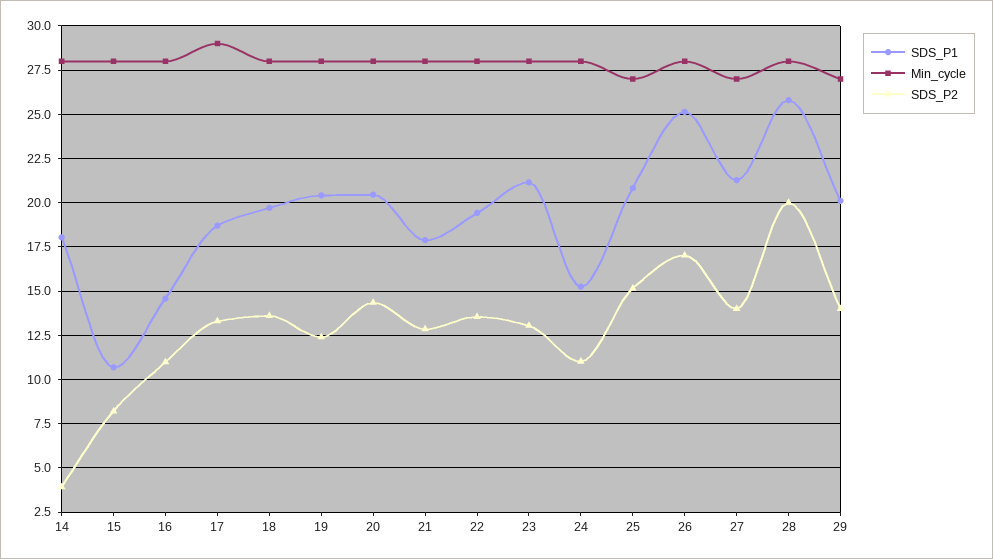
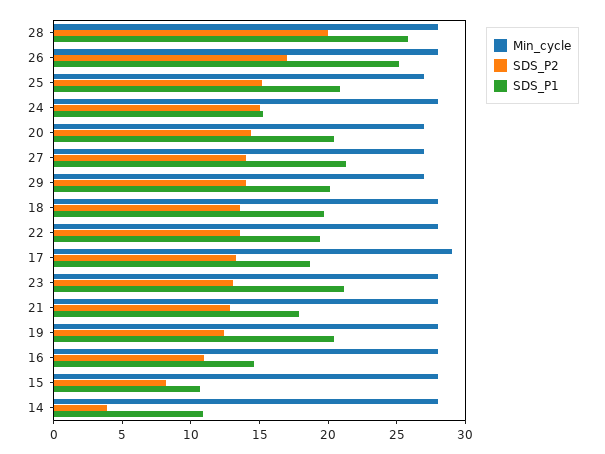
  {
    "SDS_P1": {
-     "14": 18,
+     "14": 11,
      "15": 10.5,
      "16": 14.5,
      "17": 18.5,
      "18": 19.5,
      "19": 20.5,
      "20": 20.5,
      "21": 18,
      "22": 19.5,
      "23": 21,
      "24": 15.5,
      "25": 21,
      "26": 25,
      "27": 21.5,
      "28": 26,
      "29": 20
    },
    "Min_cycle": {
      "14": 28,
      "15": 28,
      "16": 28,
      "17": 29,
      "18": 28,
      "19": 28,
-     "20": 28,
+     "20": 27,
      "21": 28,
      "22": 28,
      "23": 28,
      "24": 28,
      "25": 27,
      "26": 28,
      "27": 27,
      "28": 28,
      "29": 27
    },
    "SDS_P2": {
      "14": 4,
      "15": 8,
      "16": 11,
      "17": 13.5,
      "18": 13.5,
      "19": 12.5,
      "20": 14.5,
      "21": 13,
      "22": 13.5,
      "23": 13,
-     "24": 11,
+     "24": 15,
      "25": 15,
      "26": 17,
      "27": 14,
      "28": 20,
      "29": 14
    }
  }

